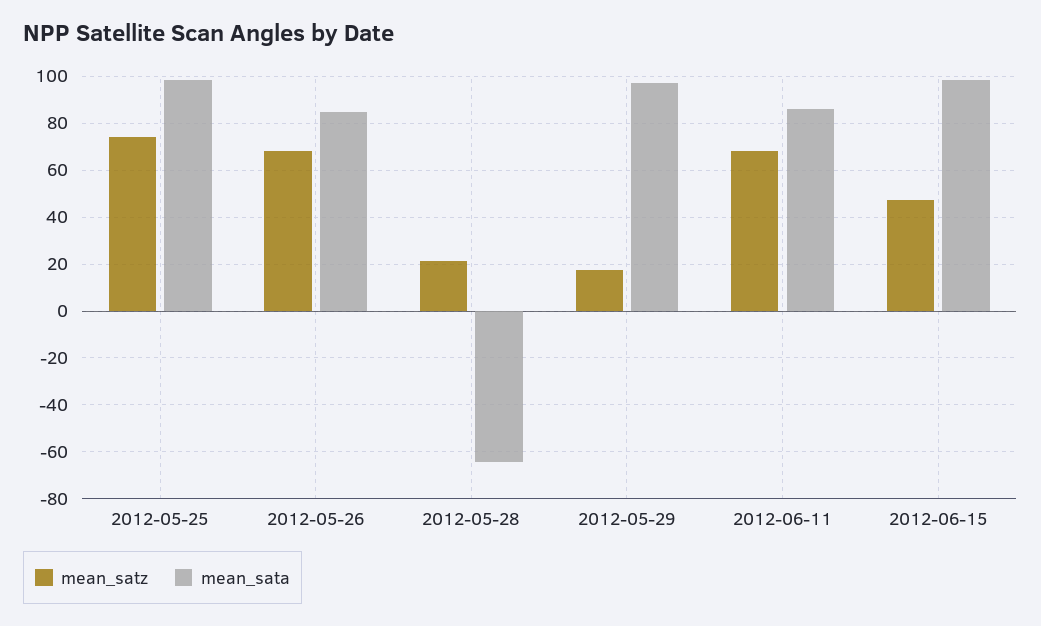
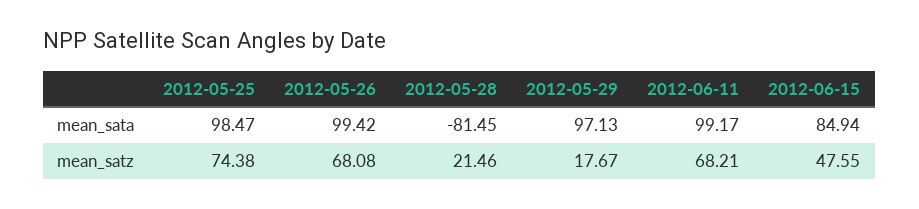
  {
    "mean_satz": {
      "2012-05-25": 74.38,
      "2012-05-26": 68.08,
      "2012-05-28": 21.46,
      "2012-05-29": 17.67,
      "2012-06-11": 68.21,
      "2012-06-15": 47.55
    },
    "mean_sata": {
      "2012-05-25": 98.47,
-     "2012-05-26": 85,
+     "2012-05-26": 99.42,
-     "2012-05-28": -65,
+     "2012-05-28": -81.45,
      "2012-05-29": 97.13,
-     "2012-06-11": 85,
+     "2012-06-11": 99.17,
-     "2012-06-15": 100
+     "2012-06-15": 84.94
    }
  }

